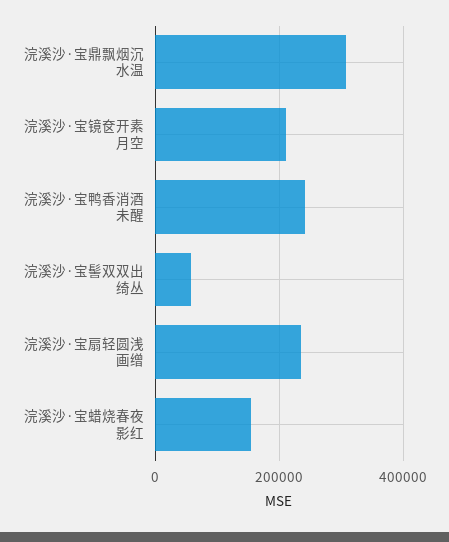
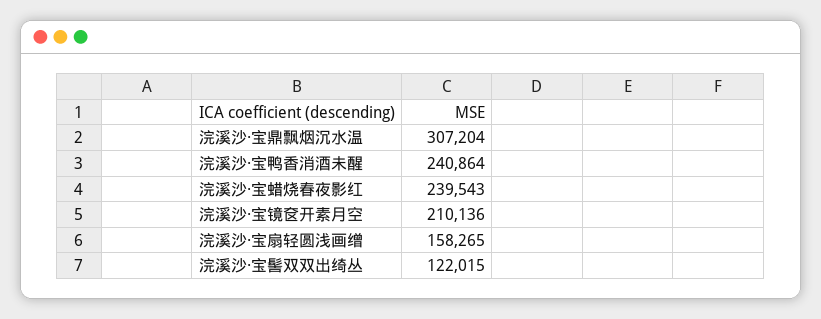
  {
    "浣溪沙·宝鼎飘烟沉水温": 307204,
    "浣溪沙·宝镜奁开素月空": 210136,
    "浣溪沙·宝鸭香消酒未醒": 240864,
-   "浣溪沙·宝髻双双出绮丛": 60000,
+   "浣溪沙·宝髻双双出绮丛": 122015,
-   "浣溪沙·宝扇轻圆浅画缯": 240000,
+   "浣溪沙·宝扇轻圆浅画缯": 158265,
-   "浣溪沙·宝蜡烧春夜影红": 160000
+   "浣溪沙·宝蜡烧春夜影红": 239543
  }

